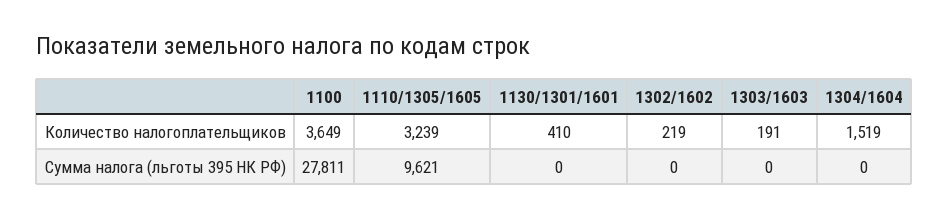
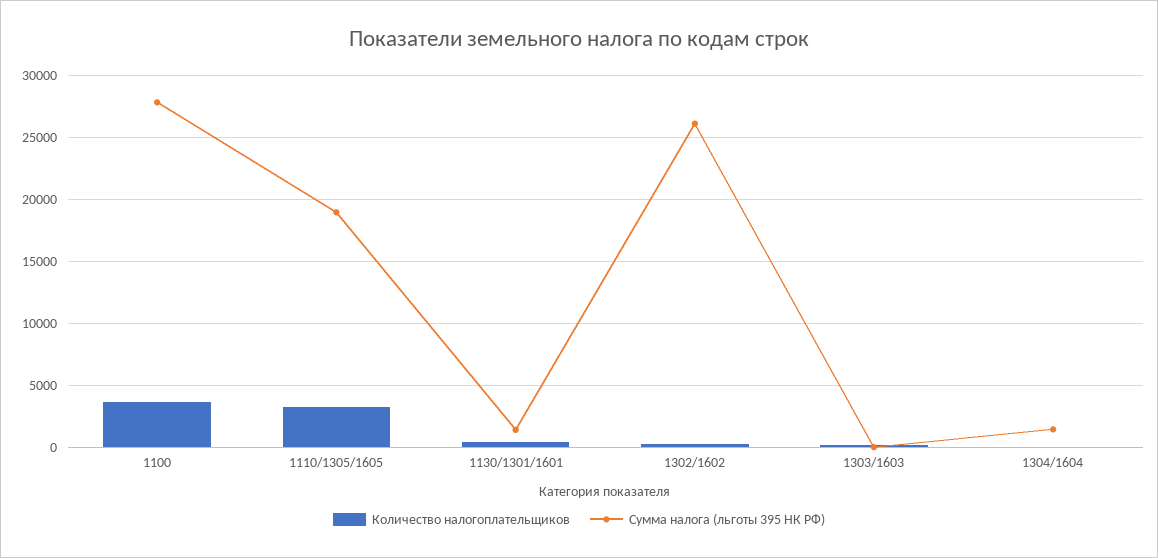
  {
    "Количество налогоплательщиков": {
      "1100": 3649,
      "1110/1305/1605": 3239,
      "1130/1301/1601": 410,
      "1302/1602": 219,
      "1303/1603": 191,
-     "1304/1604": 1519
+     "1304/1604": 0
    },
    "Сумма налога (льготы 395 НК РФ)": {
      "1100": 27811,
-     "1110/1305/1605": 9621,
+     "1110/1305/1605": 19000,
-     "1130/1301/1601": 0,
+     "1130/1301/1601": 1500,
-     "1302/1602": 0,
+     "1302/1602": 26000,
      "1303/1603": 0,
-     "1304/1604": 0
+     "1304/1604": 1500
    }
  }

